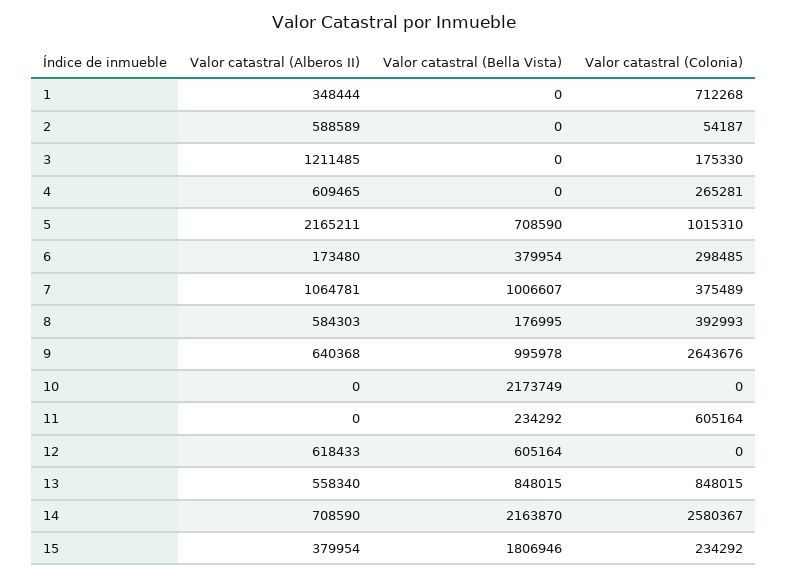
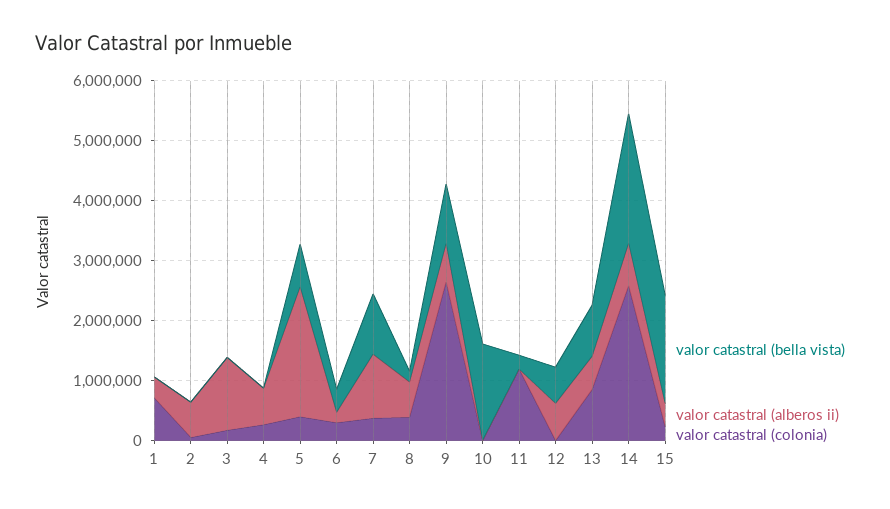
  {
    "Valor catastral (Alberos II)": {
      "1": 348444,
      "2": 588589,
      "3": 1211485,
      "4": 609465,
      "5": 2165211,
      "6": 173480,
      "7": 1064781,
      "8": 584303,
      "9": 640368,
      "10": 0,
      "11": 0,
      "12": 618433,
      "13": 558340,
      "14": 708590,
      "15": 379954
    },
    "Valor catastral (Bella Vista)": {
      "1": 0,
      "2": 0,
      "3": 0,
      "4": 0,
      "5": 708590,
      "6": 379954,
      "7": 1006607,
      "8": 176995,
      "9": 995978,
-     "10": 2173749,
+     "10": 1600000,
      "11": 234292,
      "12": 605164,
      "13": 848015,
      "14": 2163870,
      "15": 1806946
    },
    "Valor catastral (Colonia)": {
      "1": 712268,
      "2": 54187,
      "3": 175330,
      "4": 265281,
-     "5": 1015310,
+     "5": 400000,
      "6": 298485,
      "7": 375489,
      "8": 392993,
      "9": 2643676,
      "10": 0,
-     "11": 605164,
+     "11": 1200000,
      "12": 0,
      "13": 848015,
      "14": 2580367,
      "15": 234292
    }
  }

